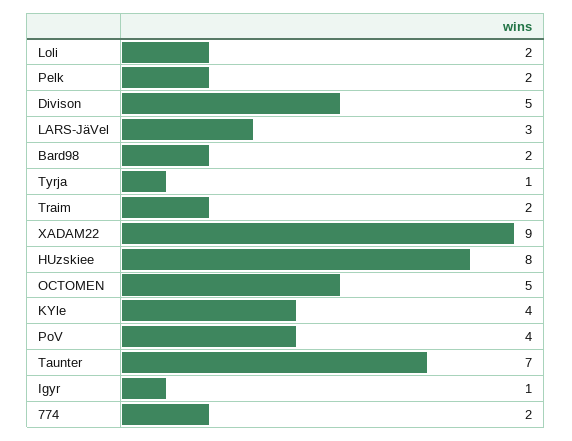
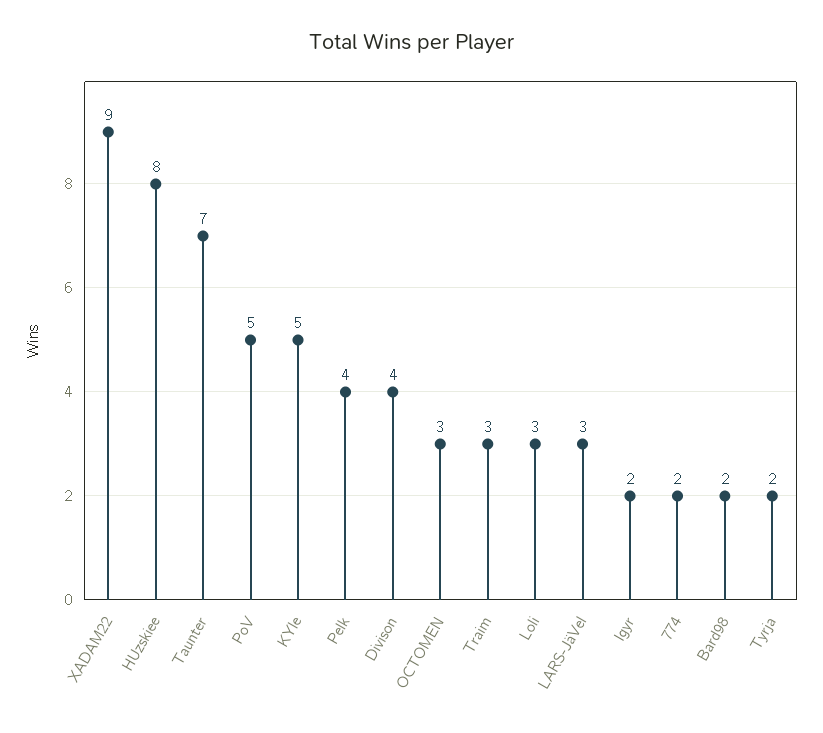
  {
-   "Loli": 2,
+   "Loli": 3,
-   "Pelk": 2,
+   "Pelk": 4,
-   "Divison": 5,
+   "Divison": 4,
    "LARS-JäVel": 3,
    "Bard98": 2,
-   "Tyrja": 1,
+   "Tyrja": 2,
-   "Traim": 2,
+   "Traim": 3,
    "XADAM22": 9,
    "HUzskiee": 8,
-   "OCTOMEN": 5,
+   "OCTOMEN": 3,
-   "KYle": 4,
+   "KYle": 5,
-   "PoV": 4,
+   "PoV": 5,
    "Taunter": 7,
-   "Igyr": 1,
+   "Igyr": 2,
    "774": 2
  }

